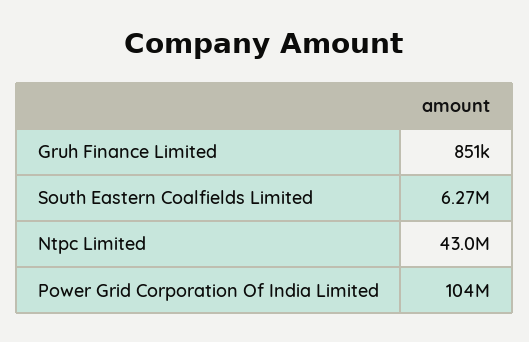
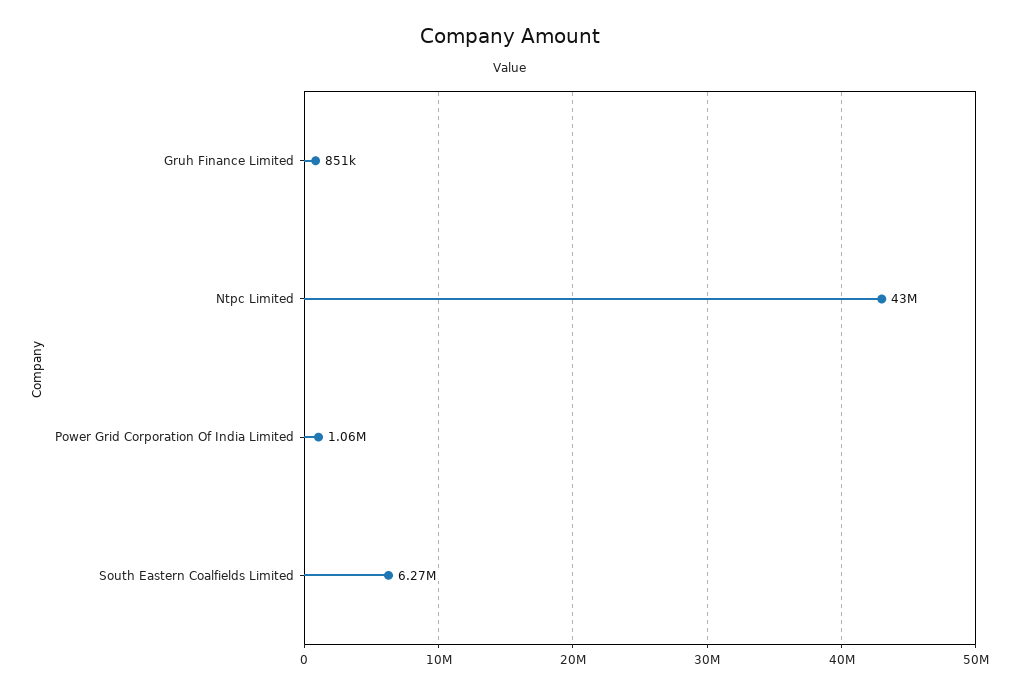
  {
    "Gruh Finance Limited": 851000,
    "South Eastern Coalfields Limited": 6270000,
    "Ntpc Limited": 43000000,
-   "Power Grid Corporation Of India Limited": 104000000
+   "Power Grid Corporation Of India Limited": 1060000
  }

